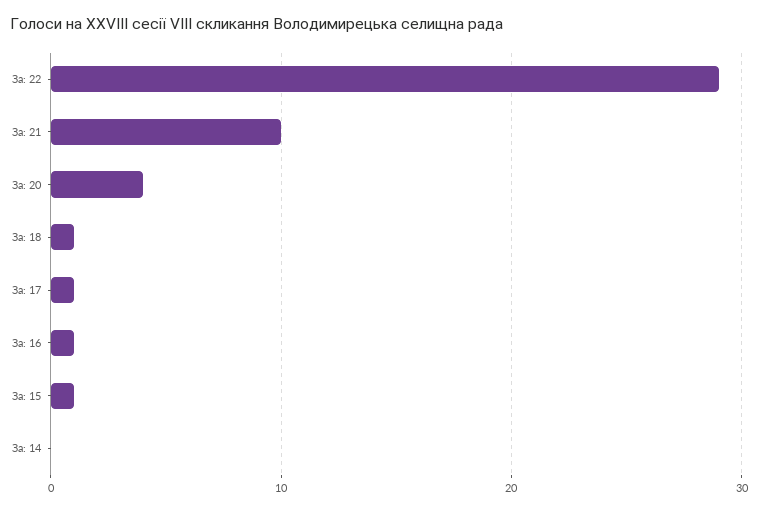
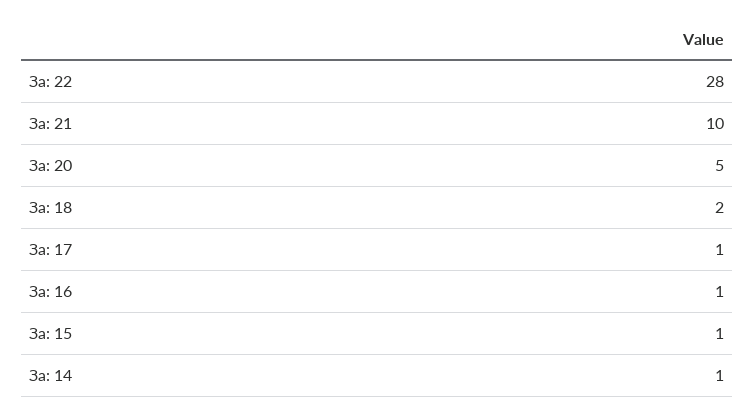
  {
-   "За: 22": 29,
+   "За: 22": 28,
    "За: 21": 10,
-   "За: 20": 4,
+   "За: 20": 5,
-   "За: 18": 1,
+   "За: 18": 2,
    "За: 17": 1,
    "За: 16": 1,
    "За: 15": 1,
-   "За: 14": 0
+   "За: 14": 1
  }

